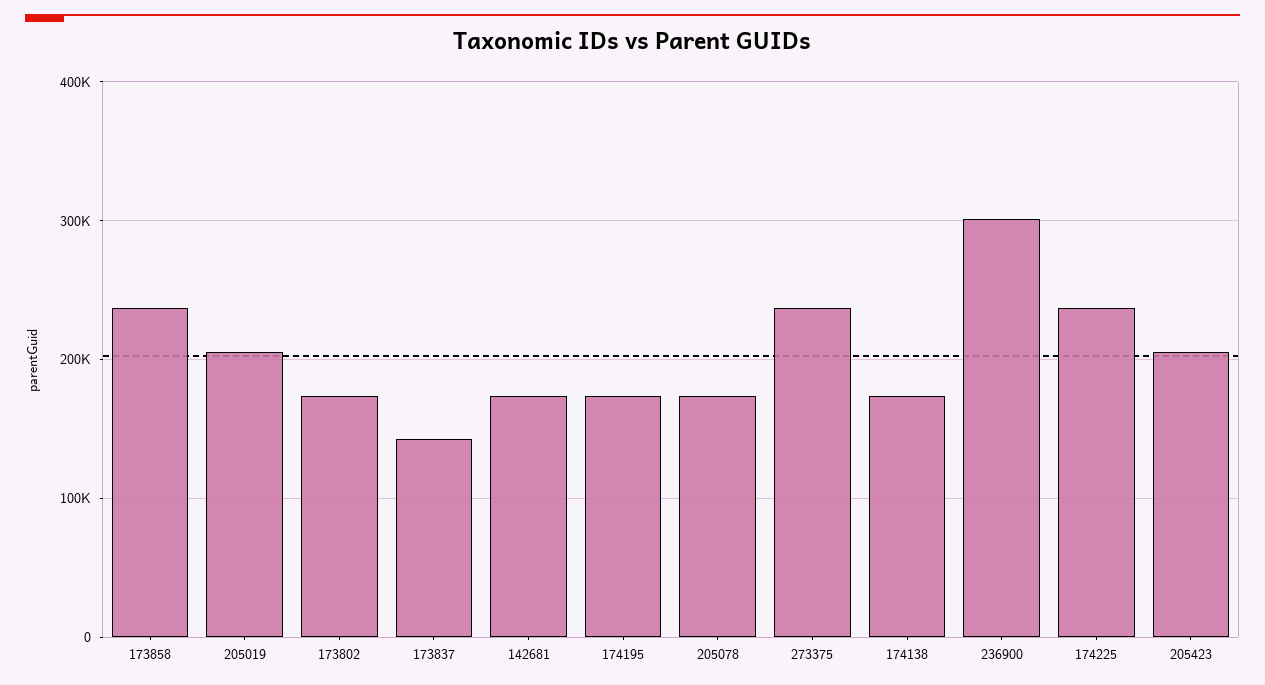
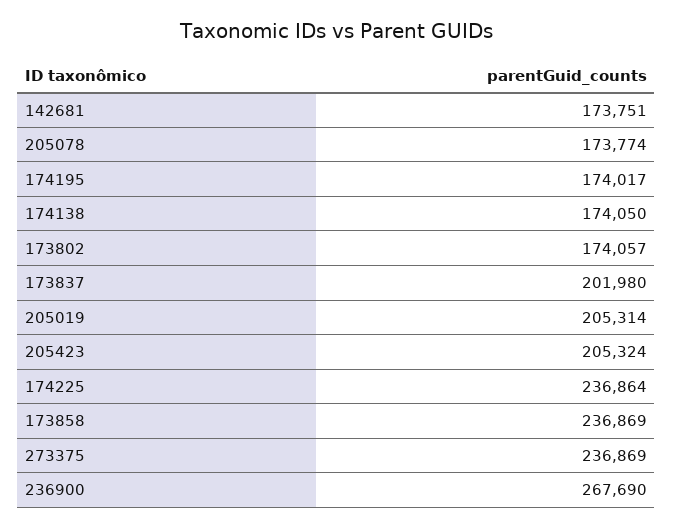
  {
    "173858": 236869,
    "205019": 205314,
    "173802": 174057,
-   "173837": 140000,
+   "173837": 201980,
    "142681": 173751,
    "174195": 174017,
    "205078": 173774,
    "273375": 236869,
    "174138": 174050,
-   "236900": 300000,
+   "236900": 267690,
    "174225": 236864,
    "205423": 205324
  }

